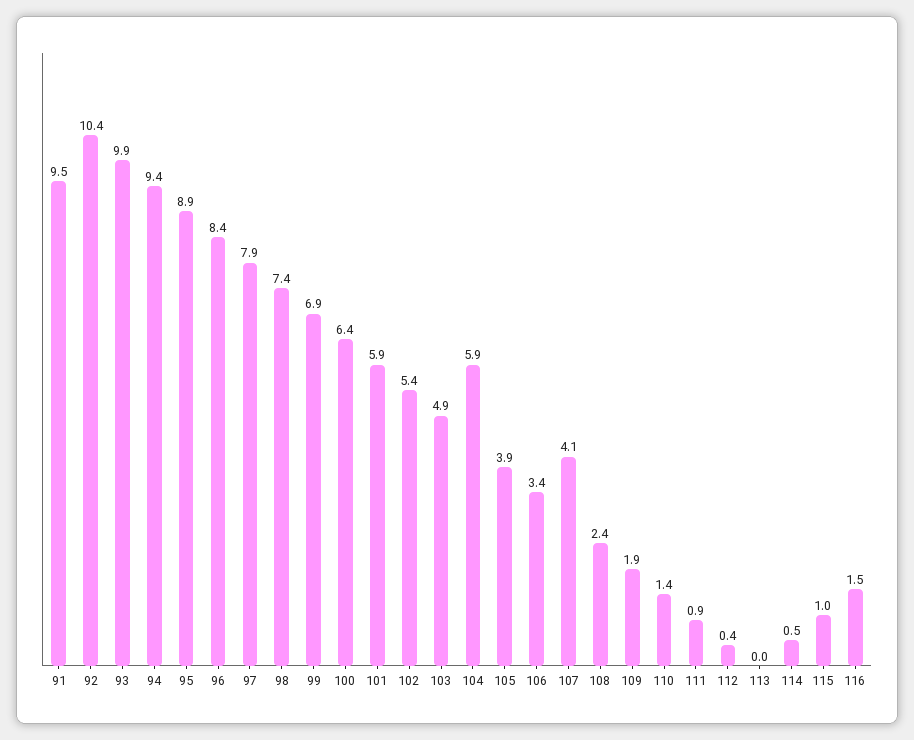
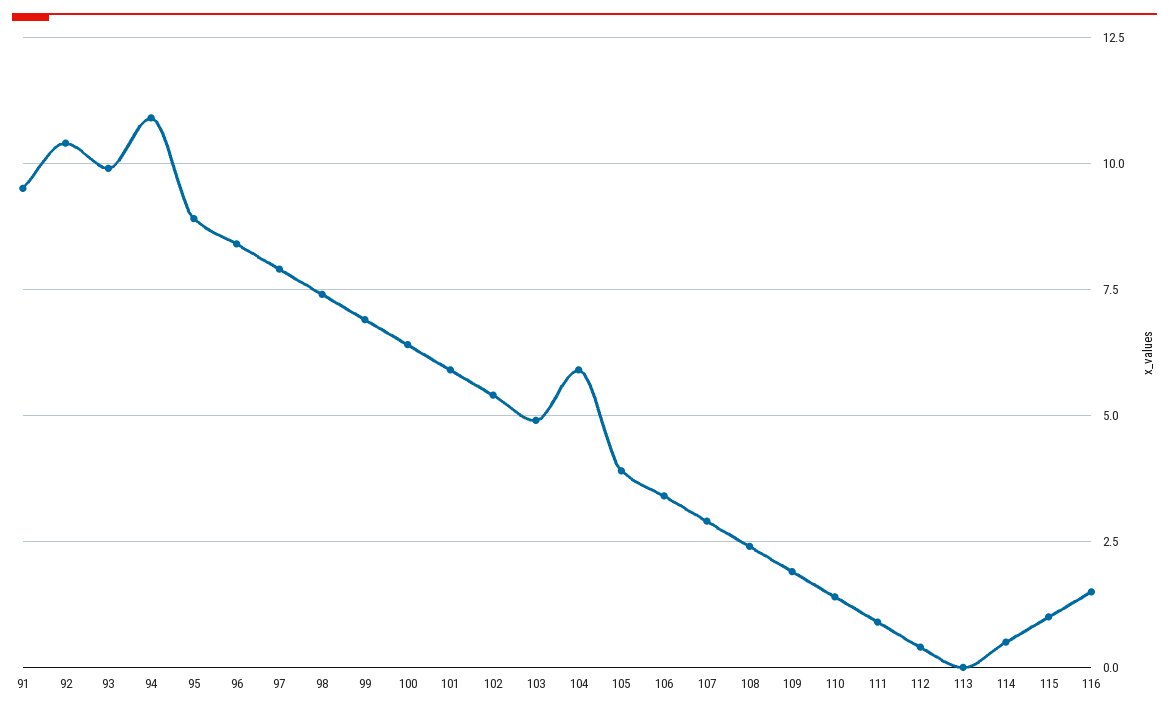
  {
    "91": 9.5,
    "92": 10.4,
    "93": 9.9,
-   "94": 9.4,
+   "94": 11,
    "95": 8.9,
    "96": 8.4,
    "97": 7.9,
    "98": 7.4,
    "99": 6.9,
    "100": 6.4,
    "101": 5.9,
    "102": 5.4,
    "103": 4.9,
    "104": 5.9,
    "105": 3.9,
    "106": 3.4,
-   "107": 4.1,
+   "107": 3,
    "108": 2.4,
    "109": 1.9,
    "110": 1.4,
    "111": 0.9,
    "112": 0.4,
    "113": 0,
    "114": 0.5,
    "115": 1,
    "116": 1.5
  }

